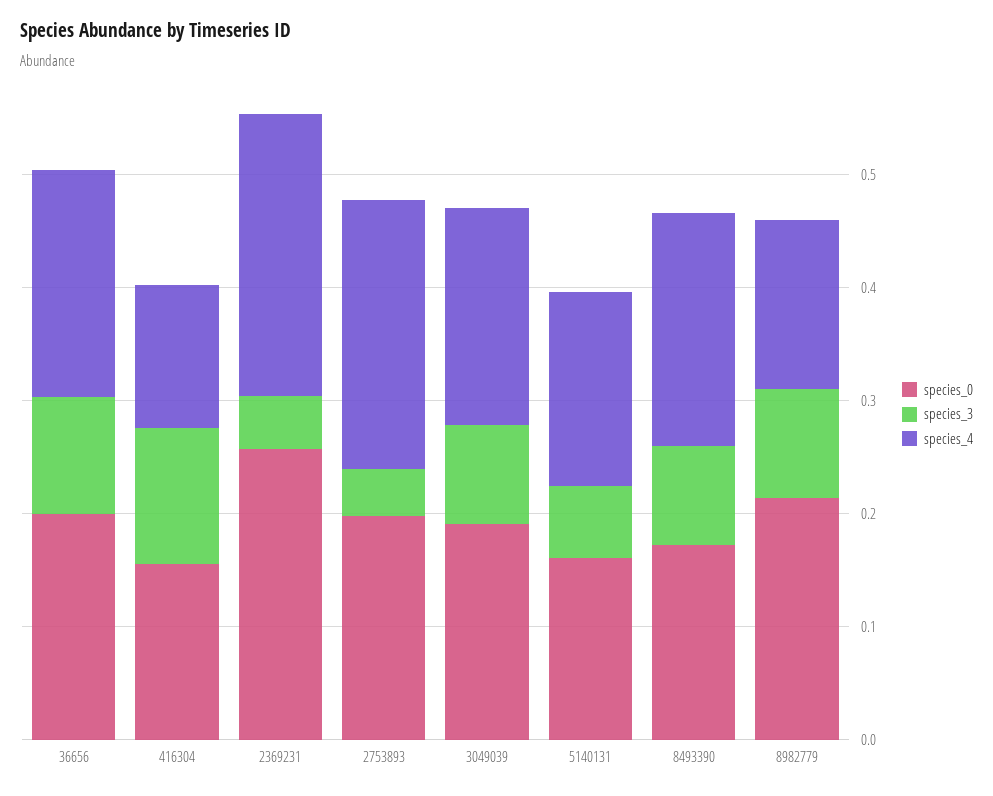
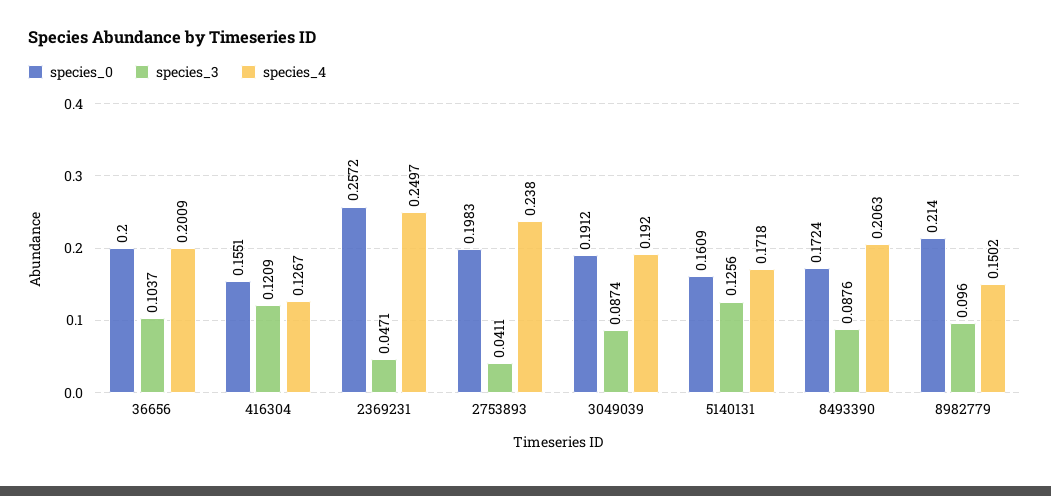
  {
    "species_0": {
      "36656": 0.2,
      "416304": 0.1551,
      "2369231": 0.2572,
      "2753893": 0.1983,
      "3049039": 0.1912,
      "5140131": 0.1609,
      "8493390": 0.1724,
      "8982779": 0.214
    },
    "species_3": {
      "36656": 0.1037,
      "416304": 0.1209,
      "2369231": 0.0471,
      "2753893": 0.0411,
      "3049039": 0.0874,
-     "5140131": 0.06,
+     "5140131": 0.1256,
      "8493390": 0.0876,
      "8982779": 0.096
    },
    "species_4": {
      "36656": 0.2009,
      "416304": 0.1267,
      "2369231": 0.2497,
      "2753893": 0.238,
      "3049039": 0.192,
      "5140131": 0.1718,
      "8493390": 0.2063,
      "8982779": 0.1502
    }
  }

